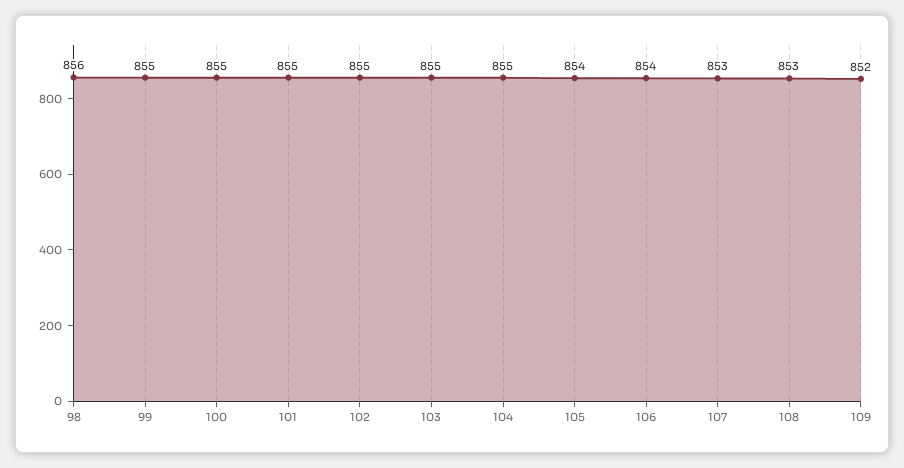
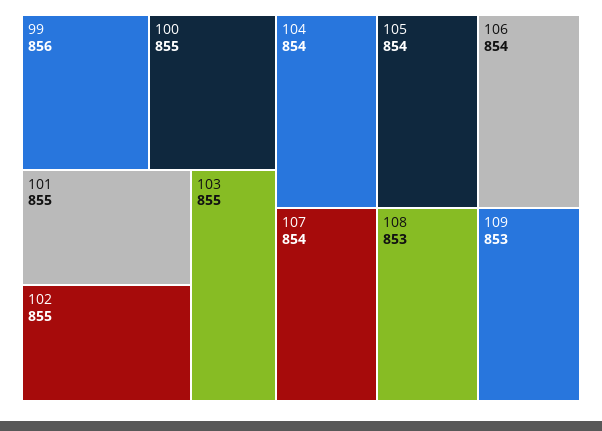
  {
-   "98": 856,
-   "99": 855,
+   "99": 856,
    "100": 855,
    "101": 855,
    "102": 855,
    "103": 855,
-   "104": 855,
+   "104": 854,
    "105": 854,
    "106": 854,
-   "107": 853,
+   "107": 854,
    "108": 853,
-   "109": 852
+   "109": 853
  }

